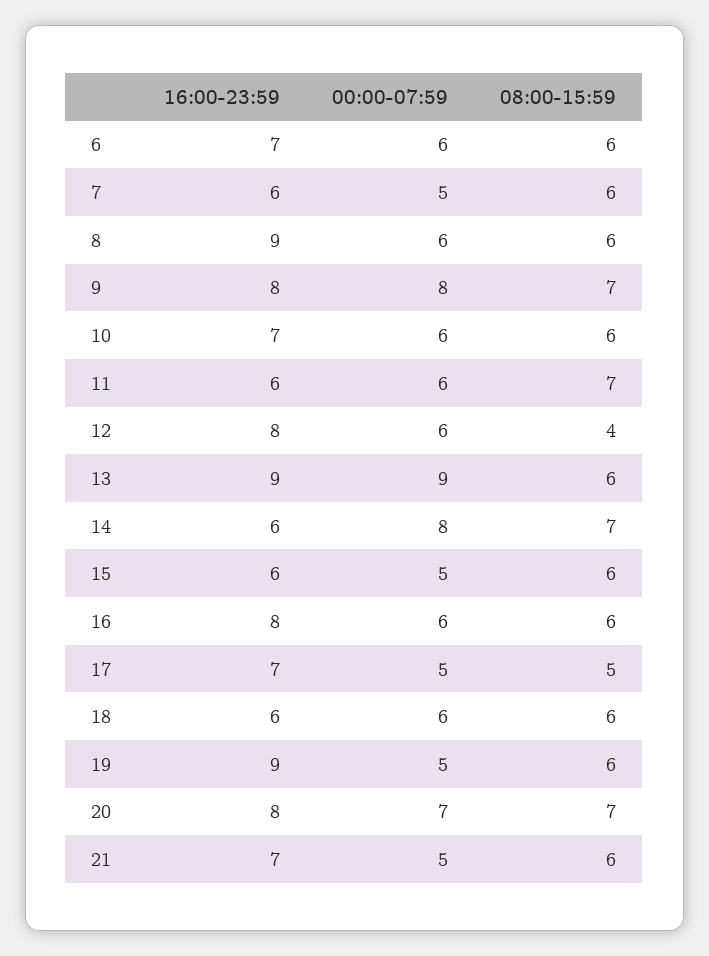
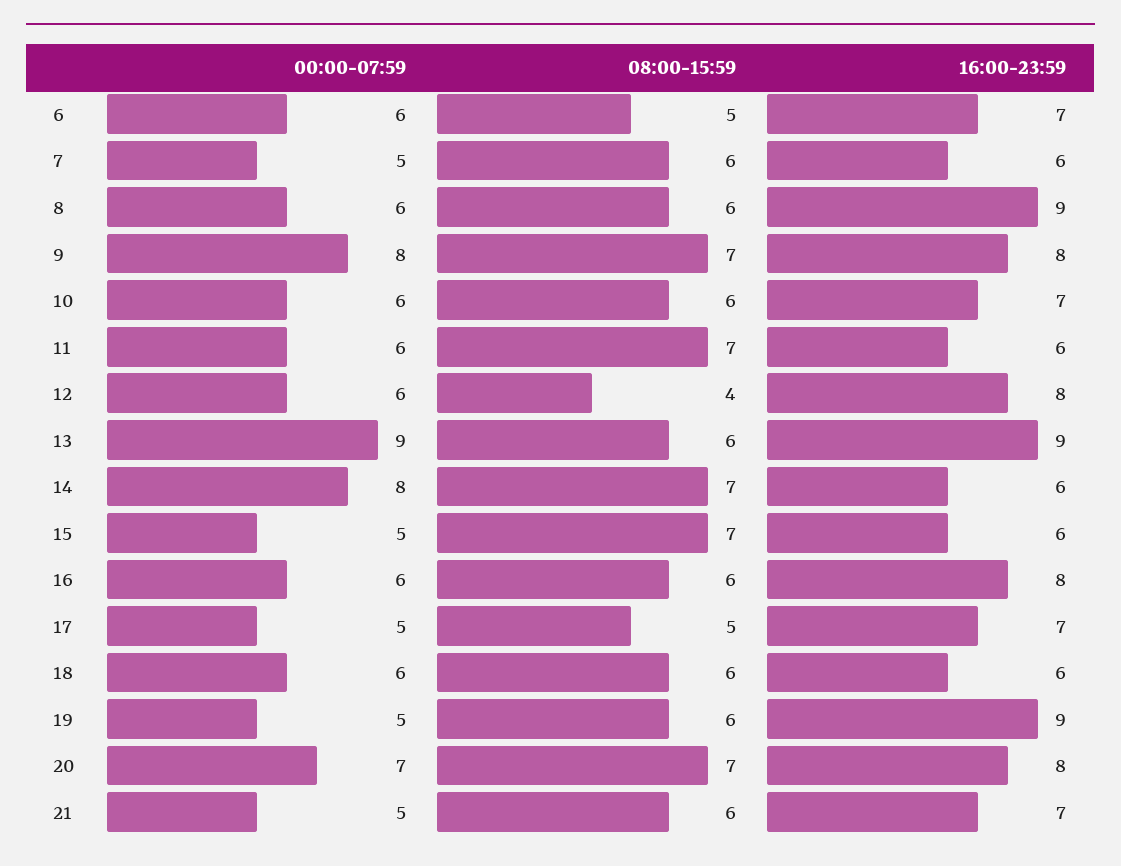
  {
    "16:00-23:59": {
      "6": 7,
      "7": 6,
      "8": 9,
      "9": 8,
      "10": 7,
      "11": 6,
      "12": 8,
      "13": 9,
      "14": 6,
      "15": 6,
      "16": 8,
      "17": 7,
      "18": 6,
      "19": 9,
      "20": 8,
      "21": 7
    },
    "00:00-07:59": {
      "6": 6,
      "7": 5,
      "8": 6,
      "9": 8,
      "10": 6,
      "11": 6,
      "12": 6,
      "13": 9,
      "14": 8,
      "15": 5,
      "16": 6,
      "17": 5,
      "18": 6,
      "19": 5,
      "20": 7,
      "21": 5
    },
    "08:00-15:59": {
-     "6": 6,
+     "6": 5,
      "7": 6,
      "8": 6,
      "9": 7,
      "10": 6,
      "11": 7,
      "12": 4,
      "13": 6,
      "14": 7,
-     "15": 6,
+     "15": 7,
      "16": 6,
      "17": 5,
      "18": 6,
      "19": 6,
      "20": 7,
      "21": 6
    }
  }

